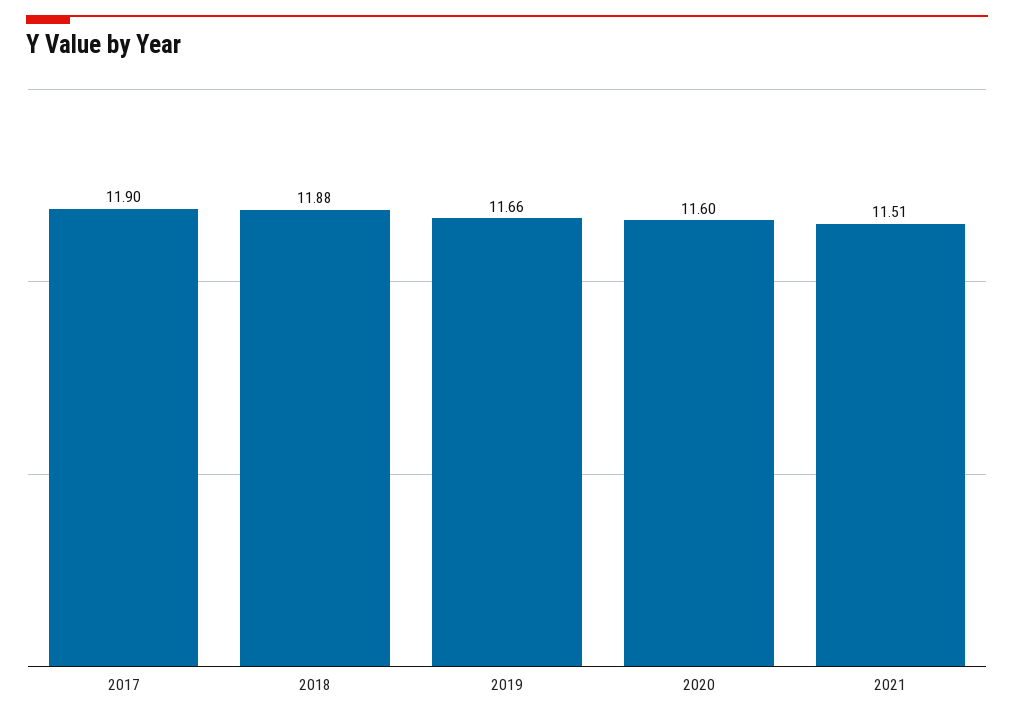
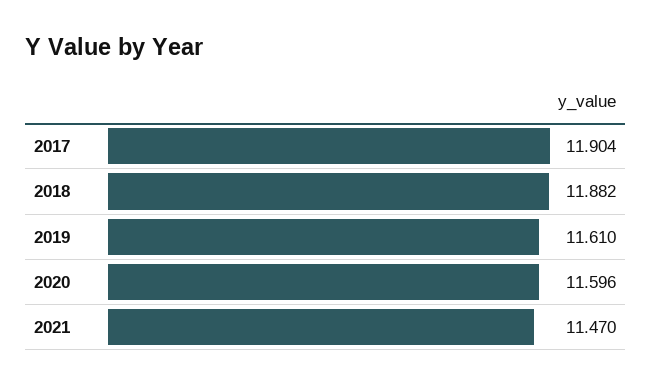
  {
    "2017": 11.904,
    "2018": 11.882,
-   "2019": 11.66,
+   "2019": 11.61,
    "2020": 11.596,
-   "2021": 11.51
+   "2021": 11.47
  }

